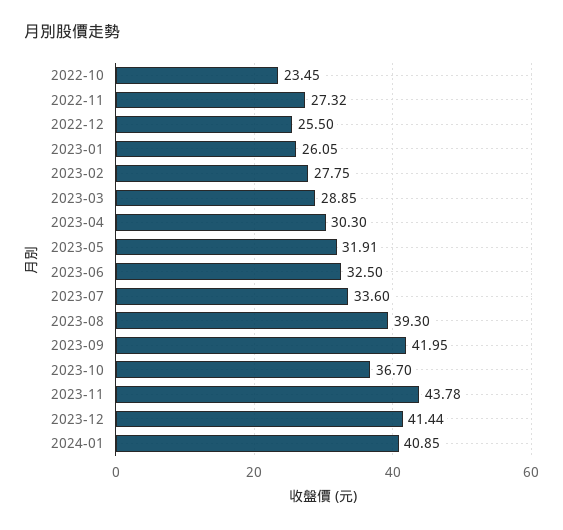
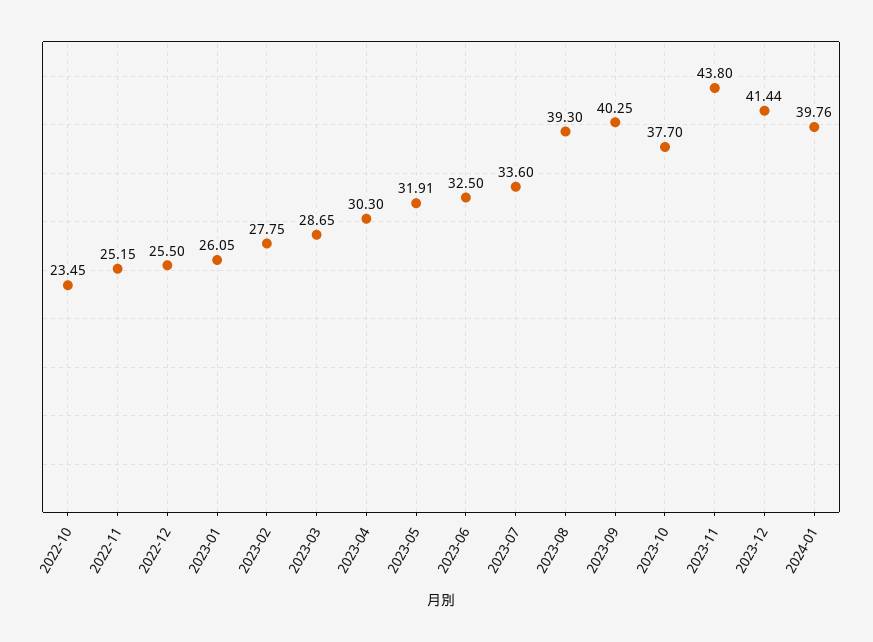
  {
    "2022-10": 23.45,
-   "2022-11": 27.32,
+   "2022-11": 25.15,
    "2022-12": 25.5,
    "2023-01": 26.05,
    "2023-02": 27.75,
-   "2023-03": 28.85,
+   "2023-03": 28.65,
    "2023-04": 30.3,
    "2023-05": 31.91,
    "2023-06": 32.5,
    "2023-07": 33.6,
    "2023-08": 39.3,
-   "2023-09": 41.95,
+   "2023-09": 40.25,
-   "2023-10": 36.7,
+   "2023-10": 37.7,
-   "2023-11": 43.78,
+   "2023-11": 43.8,
    "2023-12": 41.44,
-   "2024-01": 40.85
+   "2024-01": 39.76
  }

